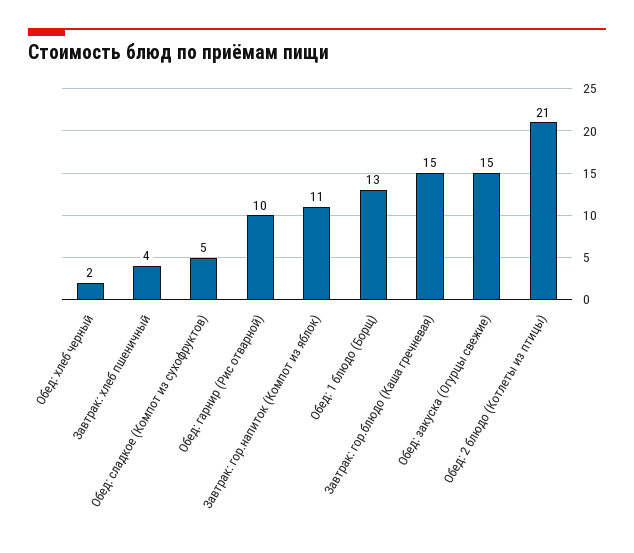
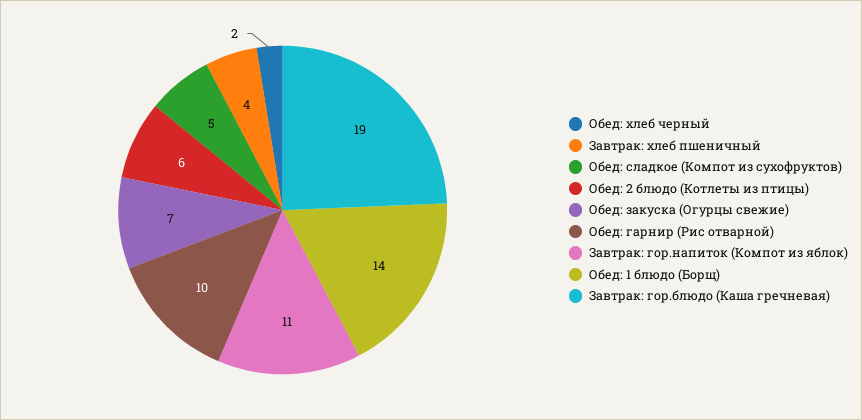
  {
    "Обед: хлеб черный": 2,
    "Завтрак: хлеб пшеничный": 4,
    "Обед: сладкое (Компот из сухофруктов)": 5,
    "Обед: гарнир (Рис отварной)": 10,
    "Завтрак: гор.напиток (Компот из яблок)": 11,
-   "Обед: 1 блюдо (Борщ)": 13,
+   "Обед: 1 блюдо (Борщ)": 14,
-   "Завтрак: гор.блюдо (Каша гречневая)": 15,
+   "Завтрак: гор.блюдо (Каша гречневая)": 19,
-   "Обед: закуска (Огурцы свежие)": 15,
+   "Обед: закуска (Огурцы свежие)": 7,
-   "Обед: 2 блюдо (Котлеты из птицы)": 21
+   "Обед: 2 блюдо (Котлеты из птицы)": 6
  }

